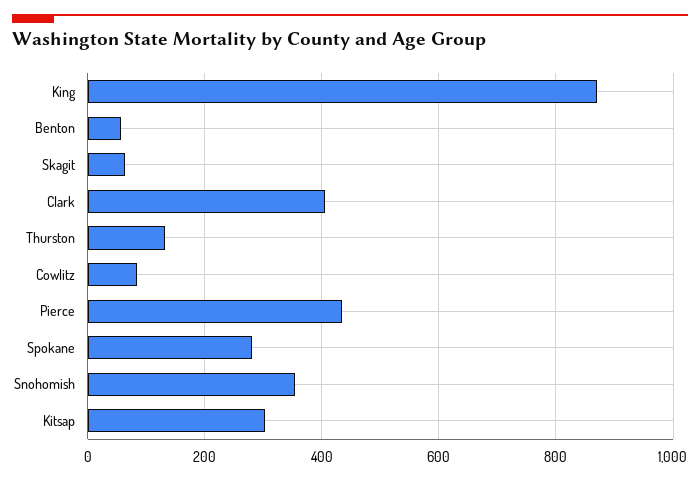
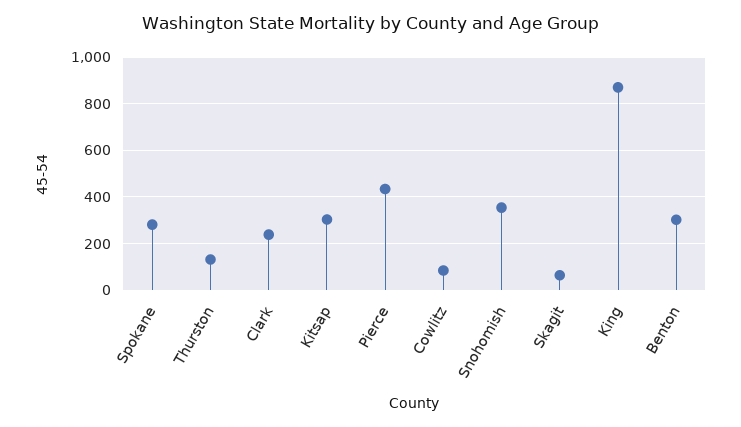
  {
    "King": 880,
-   "Benton": 60,
+   "Benton": 300,
    "Skagit": 60,
-   "Clark": 400,
+   "Clark": 250,
    "Thurston": 140,
    "Cowlitz": 80,
    "Pierce": 440,
    "Spokane": 280,
    "Snohomish": 360,
    "Kitsap": 300
  }

